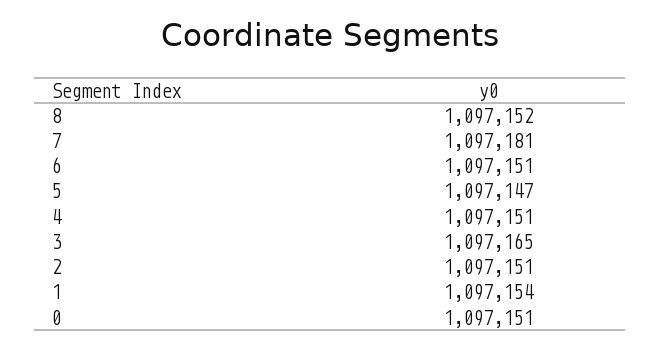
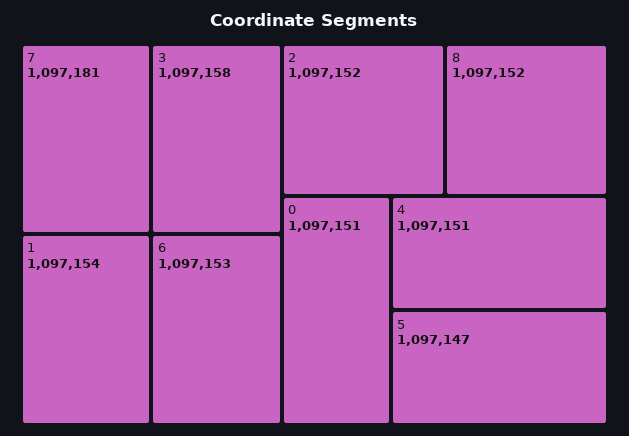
  {
    "8": 1097152,
    "7": 1097181,
-   "6": 1097151,
+   "6": 1097153,
    "5": 1097147,
    "4": 1097151,
-   "3": 1097165,
+   "3": 1097158,
-   "2": 1097151,
+   "2": 1097152,
    "1": 1097154,
    "0": 1097151
  }

